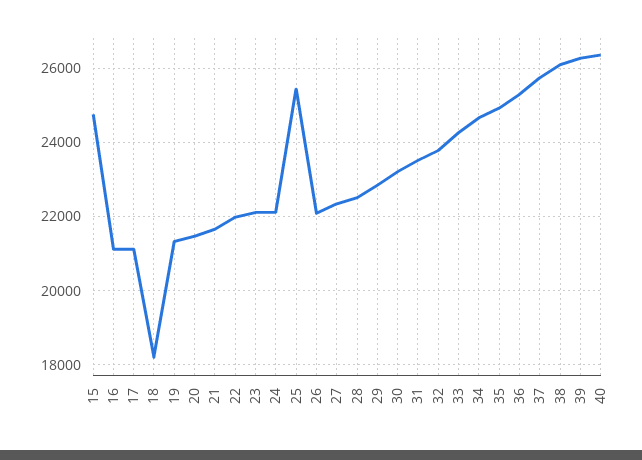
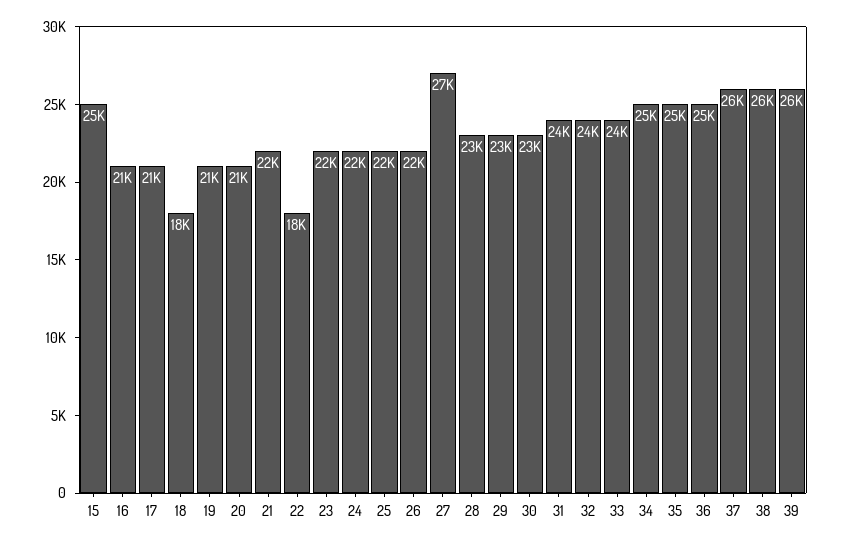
  {
    "15": 25000,
    "16": 21000,
    "17": 21000,
    "18": 18000,
    "19": 21000,
    "20": 21000,
    "21": 22000,
-   "22": 22000,
+   "22": 18000,
    "23": 22000,
    "24": 22000,
-   "25": 25400,
+   "25": 22000,
    "26": 22000,
-   "27": 22400,
+   "27": 27000,
    "28": 23000,
    "29": 23000,
    "30": 23000,
    "31": 24000,
    "32": 24000,
    "33": 24000,
    "34": 25000,
    "35": 25000,
    "36": 25000,
    "37": 26000,
    "38": 26000,
-   "39": 26000,
+   "39": 26000
-   "40": 26400
  }

